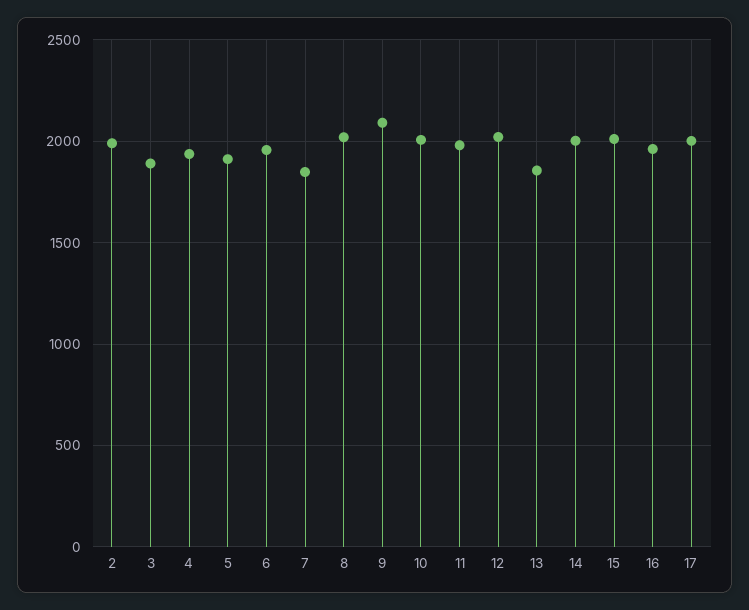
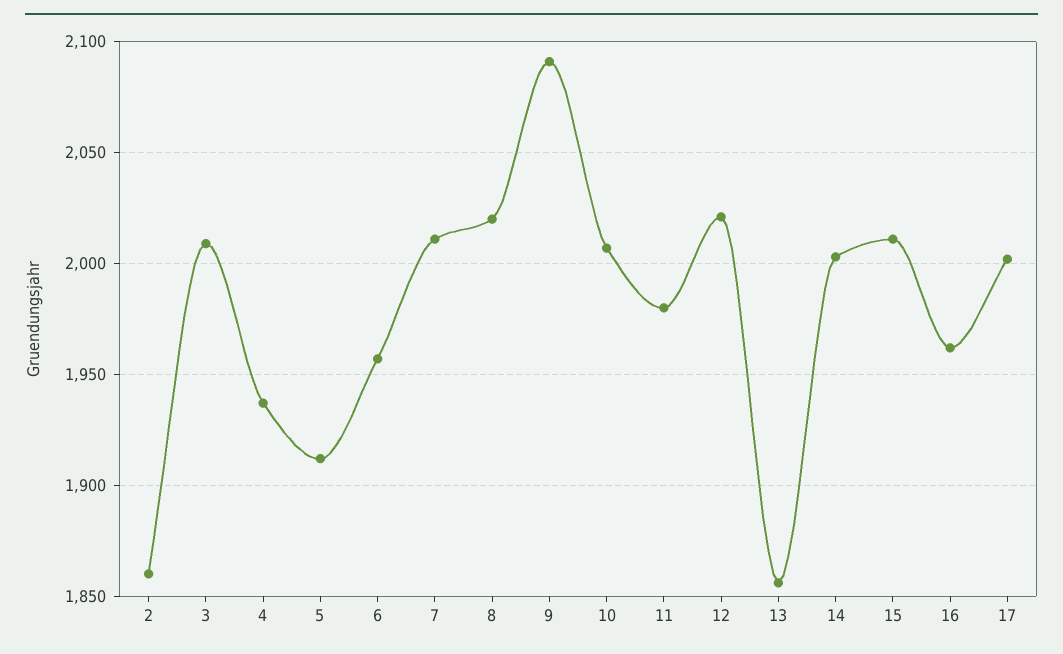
  {
-   "2": 2000,
+   "2": 1860,
-   "3": 1900,
+   "3": 2010,
    "4": 1935,
    "5": 1910,
    "6": 1955,
-   "7": 1850,
+   "7": 2010,
    "8": 2020,
    "9": 2090,
    "10": 2005,
    "11": 1980,
    "12": 2020,
    "13": 1855,
    "14": 2005,
    "15": 2010,
    "16": 1960,
    "17": 2000
  }

